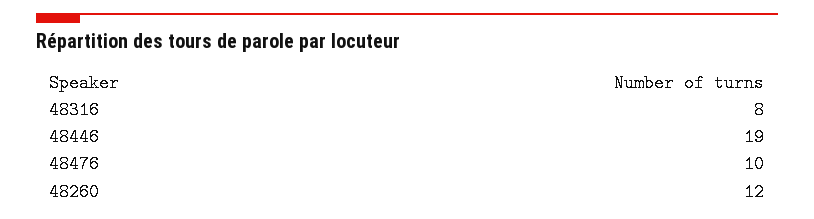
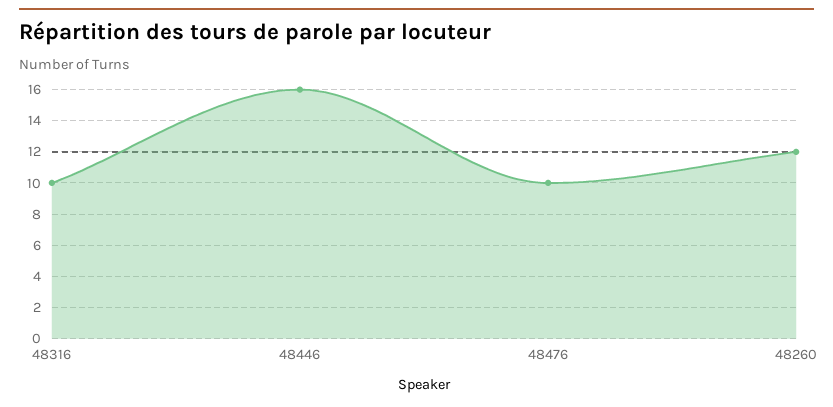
  {
-   "48316": 8,
+   "48316": 10,
-   "48446": 19,
+   "48446": 16,
    "48476": 10,
    "48260": 12
  }

